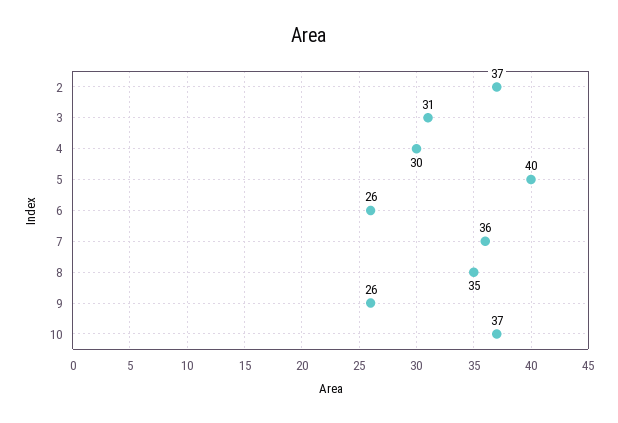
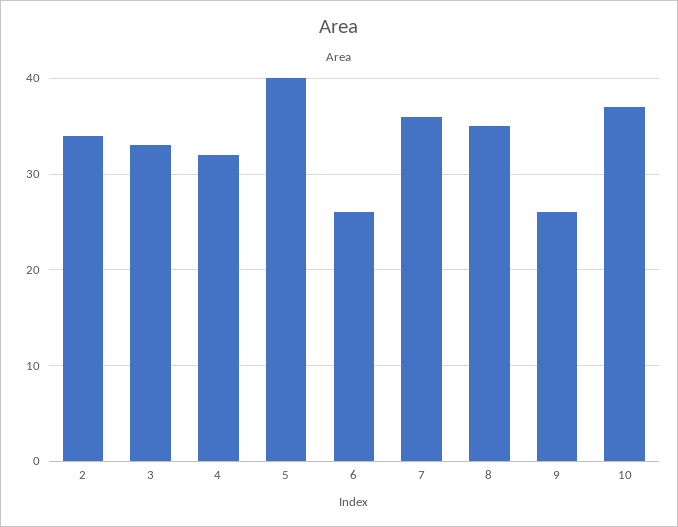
  {
-   "2": 37,
+   "2": 34,
-   "3": 31,
+   "3": 33,
-   "4": 30,
+   "4": 32,
    "5": 40,
    "6": 26,
    "7": 36,
    "8": 35,
    "9": 26,
    "10": 37
  }

